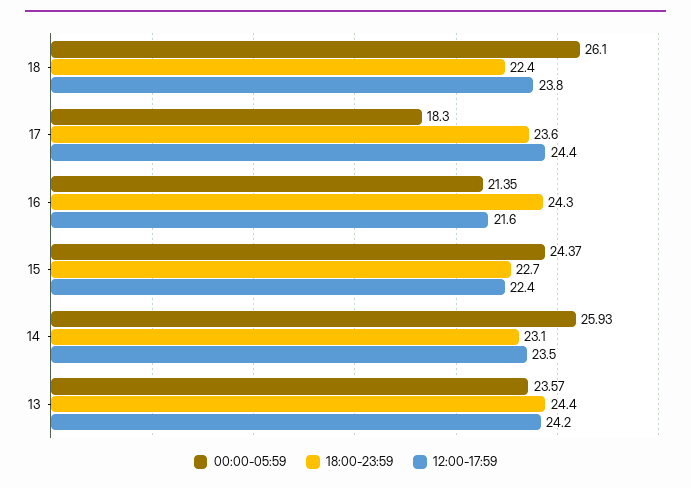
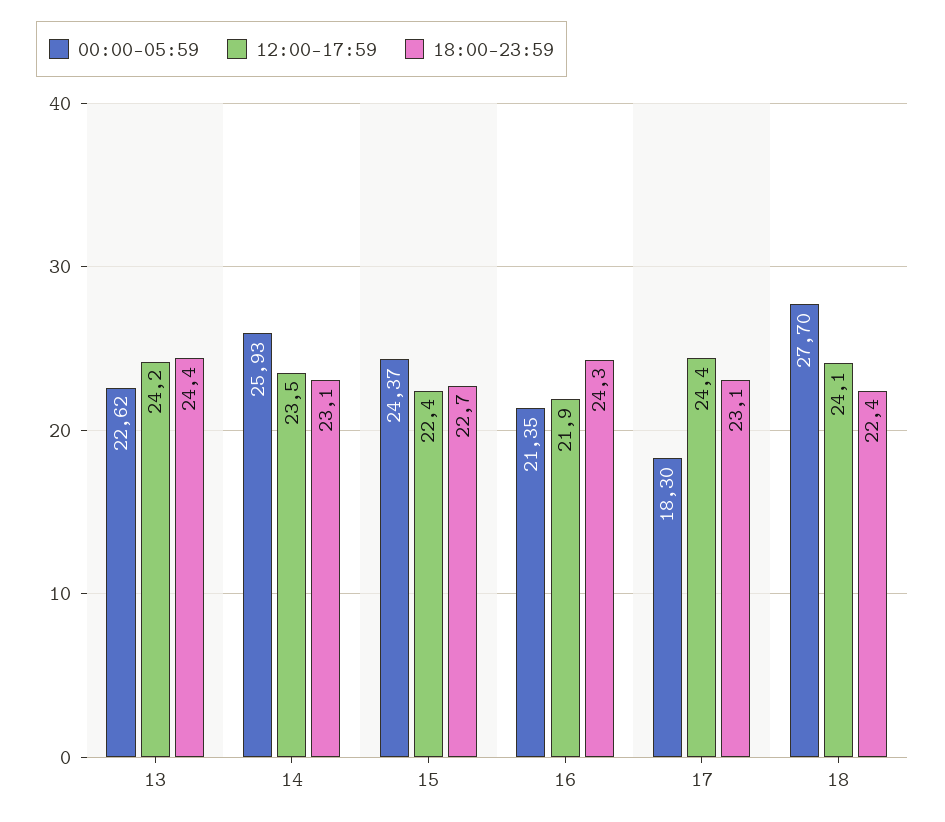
  {
    "00:00-05:59": {
-     "18": 26.1,
+     "18": 27.7,
      "17": 18.3,
      "16": 21.35,
      "15": 24.37,
      "14": 25.93,
-     "13": 23.57
+     "13": 22.62
    },
    "18:00-23:59": {
      "18": 22.4,
-     "17": 23.6,
+     "17": 23.1,
      "16": 24.3,
      "15": 22.7,
      "14": 23.1,
      "13": 24.4
    },
    "12:00-17:59": {
-     "18": 23.8,
+     "18": 24.1,
      "17": 24.4,
-     "16": 21.6,
+     "16": 21.9,
      "15": 22.4,
      "14": 23.5,
      "13": 24.2
    }
  }

